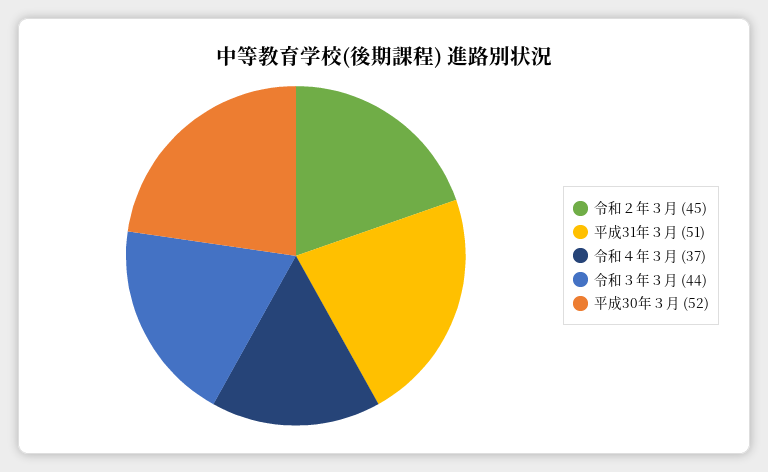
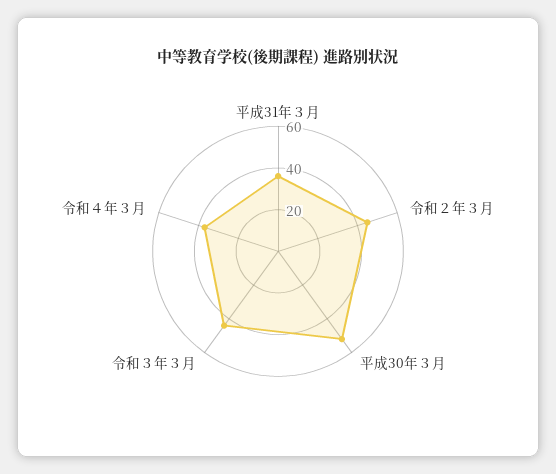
  {
    "令和２年３月": 45,
-   "平成31年３月": 51,
+   "平成31年３月": 35,
    "令和４年３月": 37,
    "令和３年３月": 44,
    "平成30年３月": 52
  }

